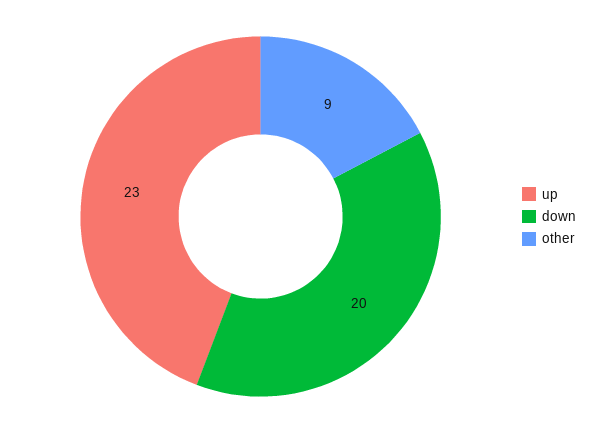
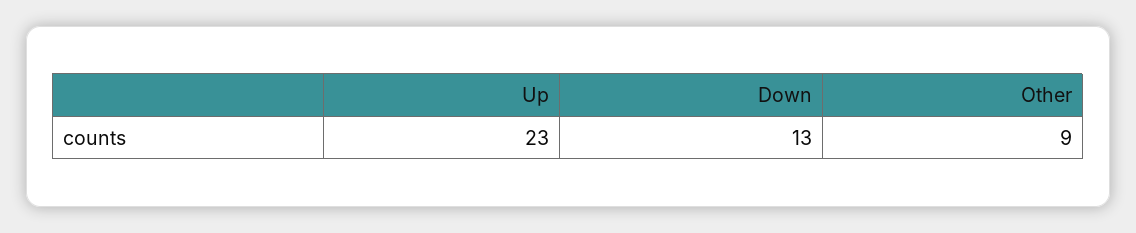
  {
    "up": 23,
-   "down": 20,
+   "down": 13,
    "other": 9
  }

